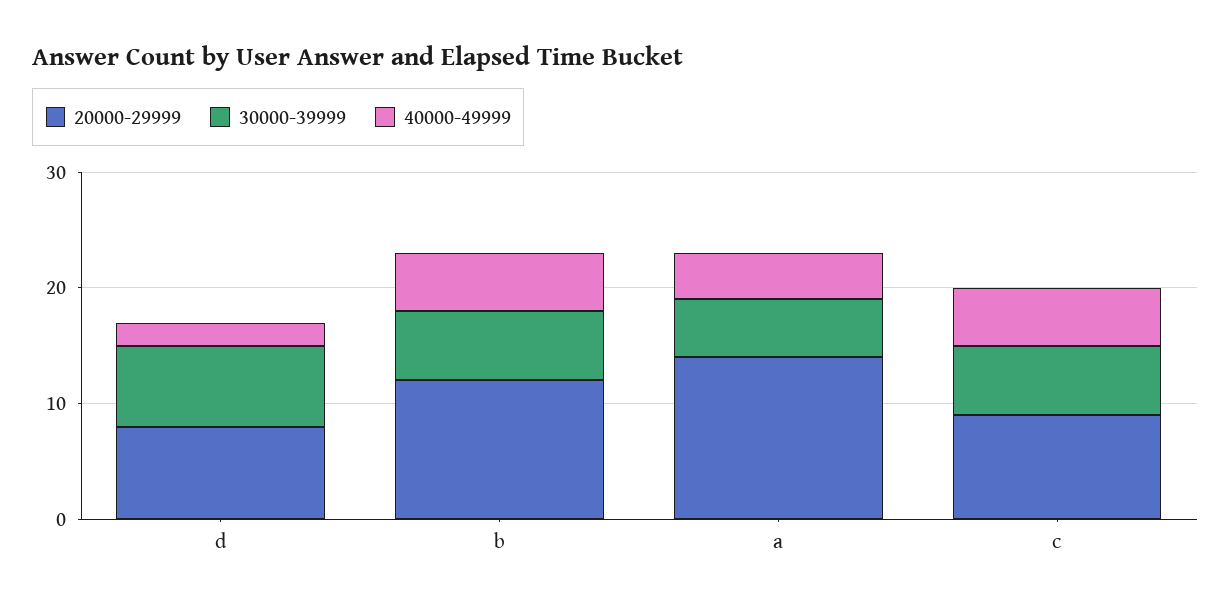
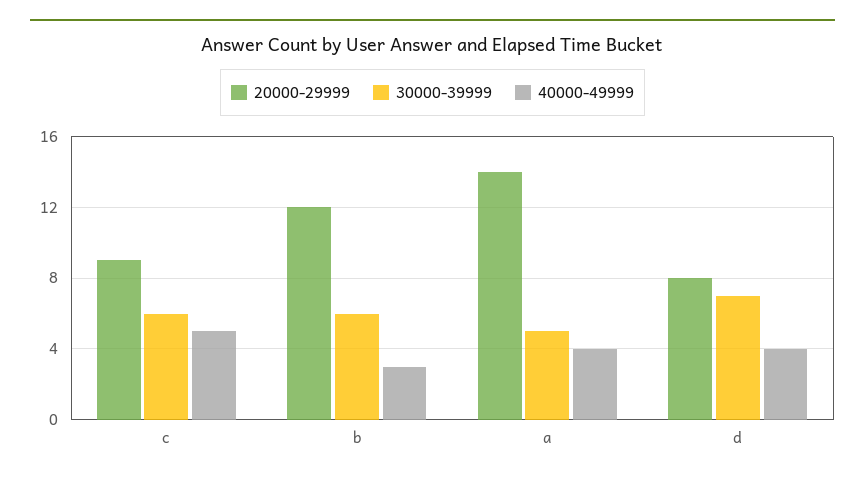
  {
    "20000-29999": {
      "d": 8,
      "b": 12,
      "a": 14,
      "c": 9
    },
    "30000-39999": {
      "d": 7,
      "b": 6,
      "a": 5,
      "c": 6
    },
    "40000-49999": {
-     "d": 2,
+     "d": 4,
-     "b": 5,
+     "b": 3,
      "a": 4,
      "c": 5
    }
  }

